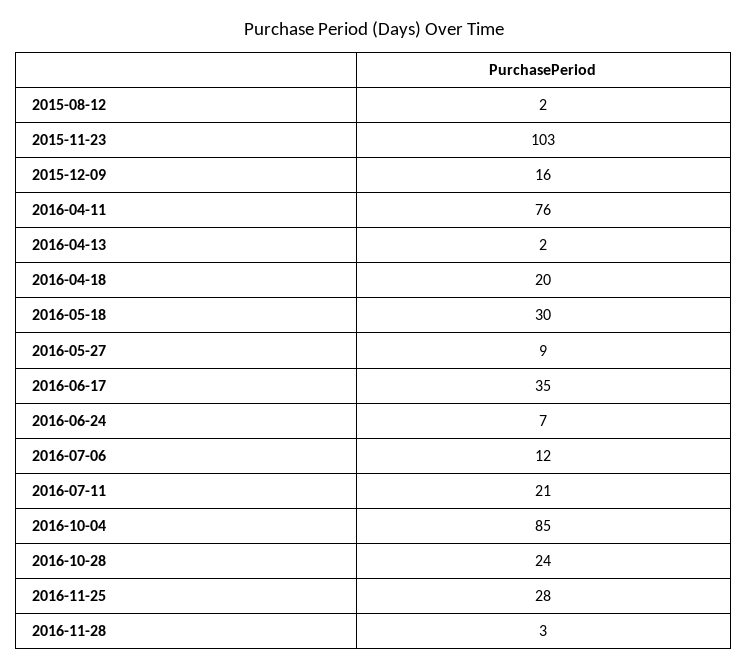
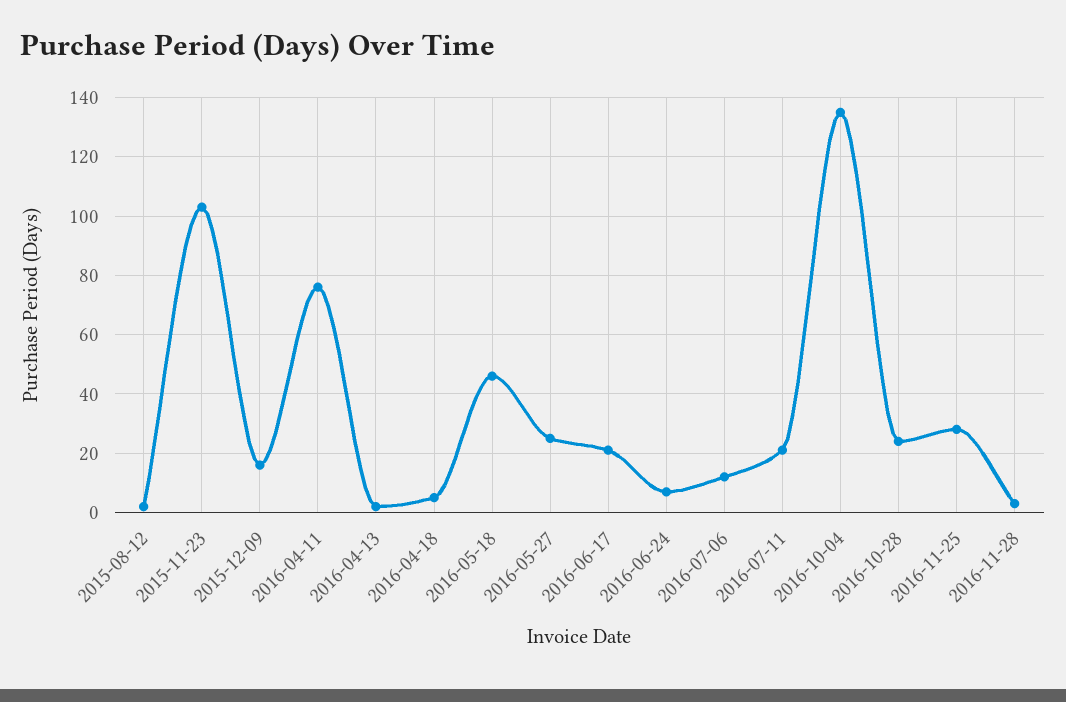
  {
    "2015-08-12": 2,
    "2015-11-23": 103,
    "2015-12-09": 16,
    "2016-04-11": 76,
    "2016-04-13": 2,
-   "2016-04-18": 20,
+   "2016-04-18": 5,
-   "2016-05-18": 30,
+   "2016-05-18": 45,
-   "2016-05-27": 9,
+   "2016-05-27": 25,
-   "2016-06-17": 35,
+   "2016-06-17": 20,
    "2016-06-24": 7,
    "2016-07-06": 12,
    "2016-07-11": 21,
-   "2016-10-04": 85,
+   "2016-10-04": 135,
    "2016-10-28": 24,
    "2016-11-25": 28,
    "2016-11-28": 3
  }

